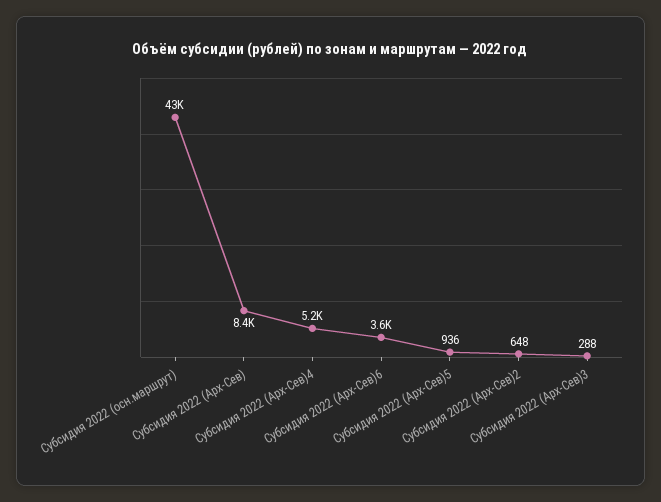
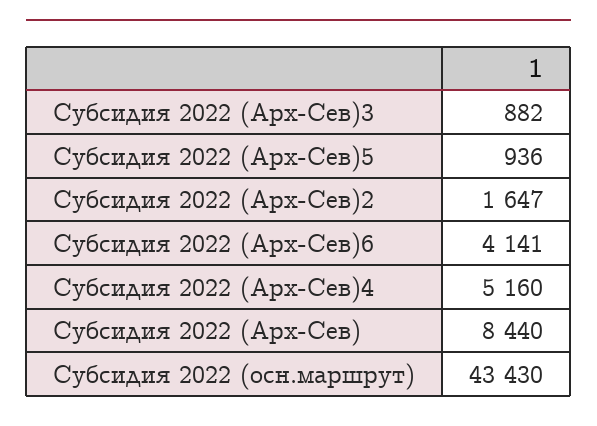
  {
    "Субсидия 2022 (осн.маршрут)": 43430,
    "Субсидия 2022 (Арх-Сев)": 8440,
    "Субсидия 2022 (Арх-Сев)4": 5160,
-   "Субсидия 2022 (Арх-Сев)6": 3600,
+   "Субсидия 2022 (Арх-Сев)6": 4141,
    "Субсидия 2022 (Арх-Сев)5": 936,
-   "Субсидия 2022 (Арх-Сев)2": 648,
+   "Субсидия 2022 (Арх-Сев)2": 1647,
-   "Субсидия 2022 (Арх-Сев)3": 288
+   "Субсидия 2022 (Арх-Сев)3": 882
  }

